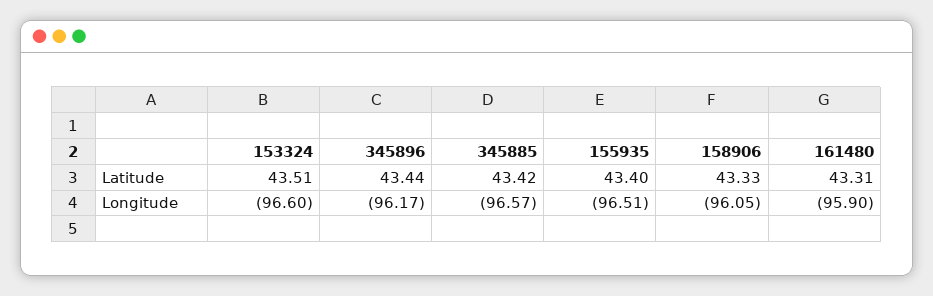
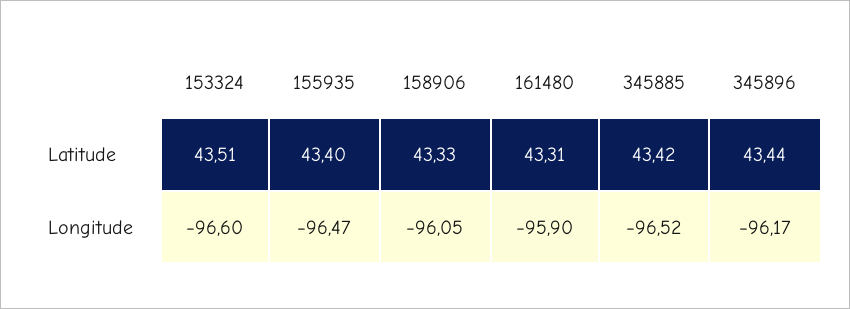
  {
    "153324": {
      "Latitude": 43.51,
      "Longitude": -96.6
    },
    "345896": {
      "Latitude": 43.44,
      "Longitude": -96.17
    },
    "345885": {
      "Latitude": 43.42,
-     "Longitude": -96.57
+     "Longitude": -96.52
    },
    "155935": {
      "Latitude": 43.4,
-     "Longitude": -96.51
+     "Longitude": -96.47
    },
    "158906": {
      "Latitude": 43.33,
      "Longitude": -96.05
    },
    "161480": {
      "Latitude": 43.31,
      "Longitude": -95.9
    }
  }

